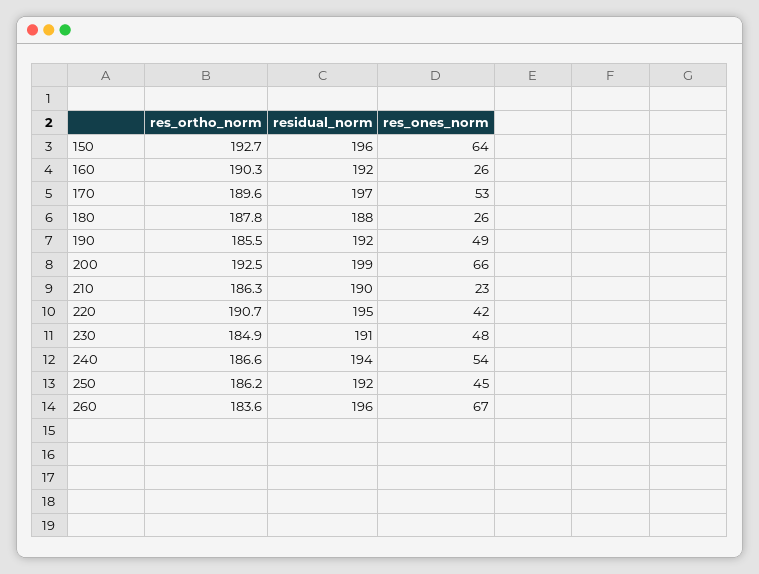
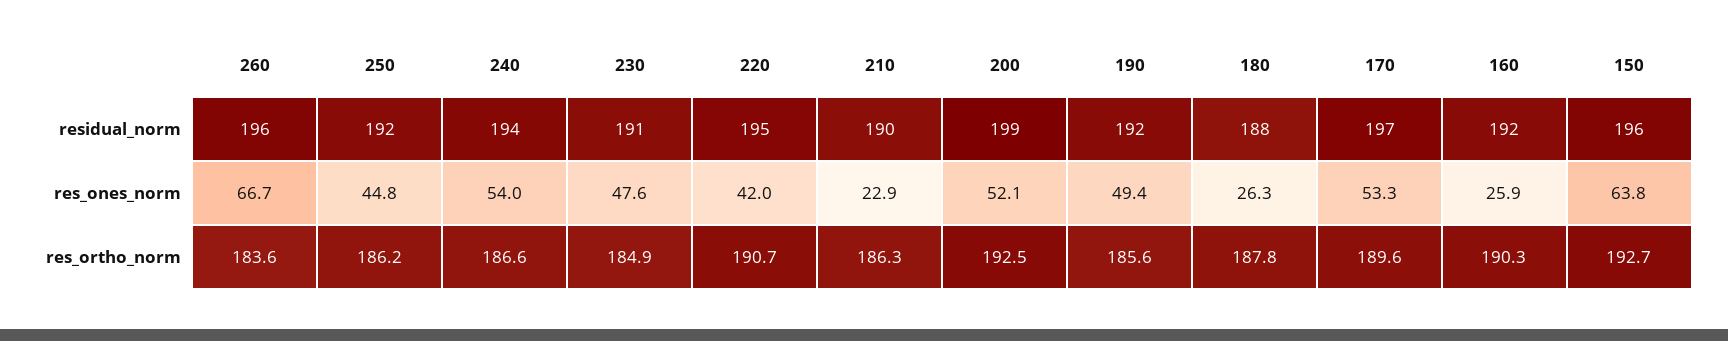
  {
    "res_ortho_norm": {
      "150": 192.7,
      "160": 190.3,
      "170": 189.6,
      "180": 187.8,
-     "190": 185.5,
+     "190": 185.6,
      "200": 192.5,
      "210": 186.3,
      "220": 190.7,
      "230": 184.9,
      "240": 186.6,
      "250": 186.2,
      "260": 183.6
    },
    "residual_norm": {
      "150": 196,
      "160": 192,
      "170": 197,
      "180": 188,
      "190": 192,
      "200": 199,
      "210": 190,
      "220": 195,
      "230": 191,
      "240": 194,
      "250": 192,
      "260": 196
    },
    "res_ones_norm": {
      "150": 63.8,
      "160": 25.9,
      "170": 53.3,
      "180": 26.3,
      "190": 49.4,
-     "200": 66,
+     "200": 52.1,
      "210": 22.9,
      "220": 42,
      "230": 47.6,
      "240": 54,
      "250": 44.8,
      "260": 66.7
    }
  }

